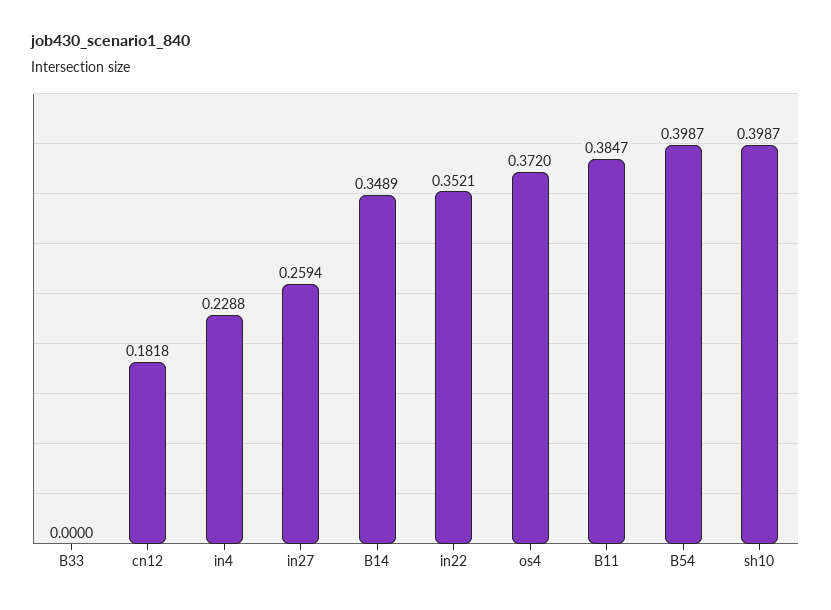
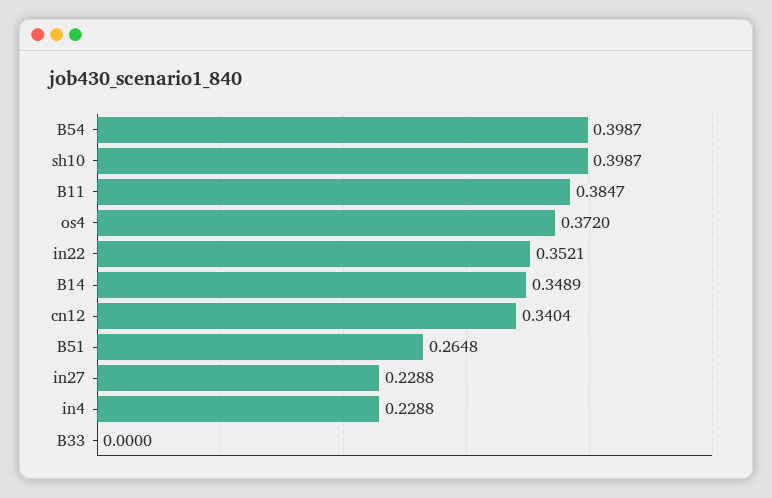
  {
    "B33": 0,
-   "cn12": 0.1818,
+   "cn12": 0.3404,
    "in4": 0.2288,
-   "in27": 0.2594,
+   "in27": 0.2288,
    "B14": 0.3489,
    "in22": 0.3521,
    "os4": 0.372,
    "B11": 0.3847,
    "B54": 0.3987,
-   "sh10": 0.3987
+   "sh10": 0.3987,
+   "B51": 0.2648
  }

